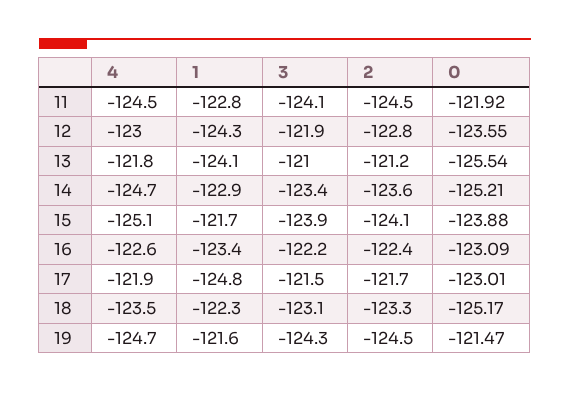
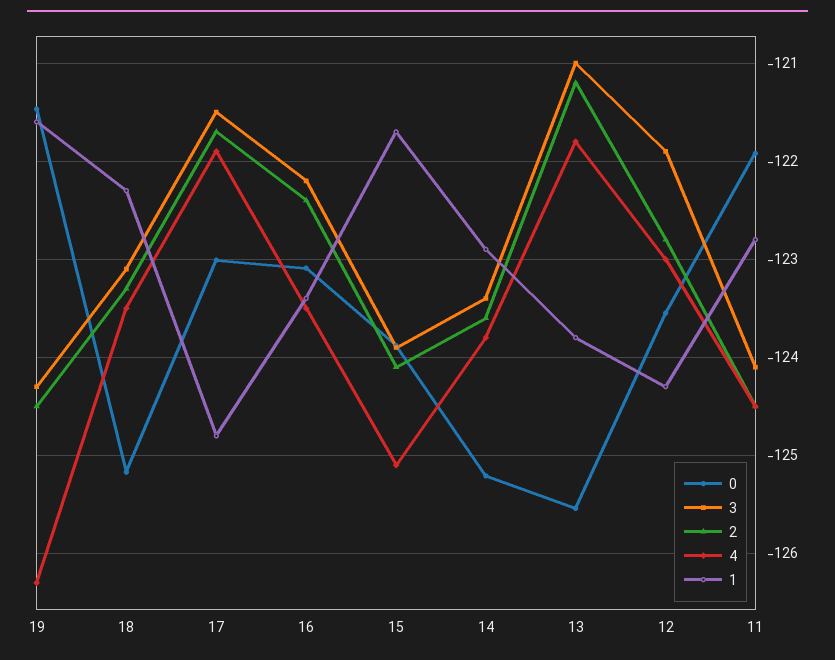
  {
    "4": {
      "11": -124.5,
      "12": -123,
      "13": -121.8,
-     "14": -124.7,
+     "14": -123.8,
      "15": -125.1,
-     "16": -122.6,
+     "16": -123.5,
      "17": -121.9,
      "18": -123.5,
-     "19": -124.7
+     "19": -126.3
    },
    "1": {
      "11": -122.8,
      "12": -124.3,
-     "13": -124.1,
+     "13": -123.8,
      "14": -122.9,
      "15": -121.7,
      "16": -123.4,
      "17": -124.8,
      "18": -122.3,
      "19": -121.6
    },
    "3": {
      "11": -124.1,
      "12": -121.9,
      "13": -121,
      "14": -123.4,
      "15": -123.9,
      "16": -122.2,
      "17": -121.5,
      "18": -123.1,
      "19": -124.3
    },
    "2": {
      "11": -124.5,
      "12": -122.8,
      "13": -121.2,
      "14": -123.6,
      "15": -124.1,
      "16": -122.4,
      "17": -121.7,
      "18": -123.3,
      "19": -124.5
    },
    "0": {
      "11": -121.92,
      "12": -123.55,
      "13": -125.54,
      "14": -125.21,
      "15": -123.88,
      "16": -123.09,
      "17": -123.01,
      "18": -125.17,
      "19": -121.47
    }
  }

